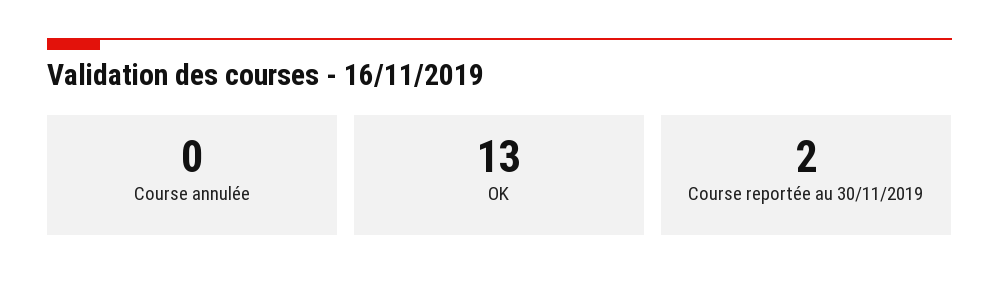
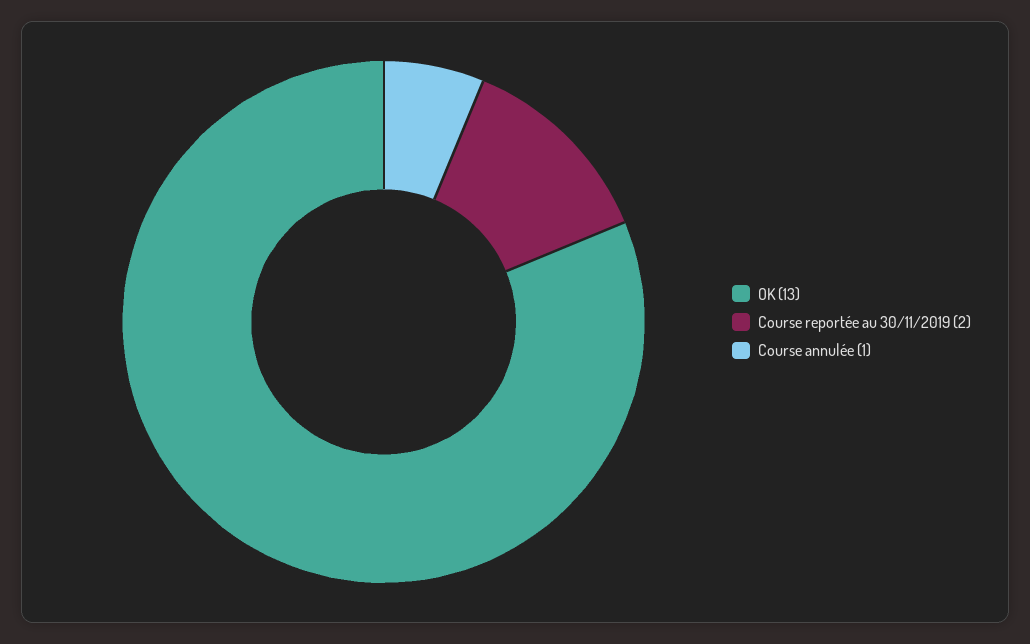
  {
-   "Course annulée": 0,
+   "Course annulée": 1,
    "OK": 13,
    "Course reportée au 30/11/2019": 2
  }

